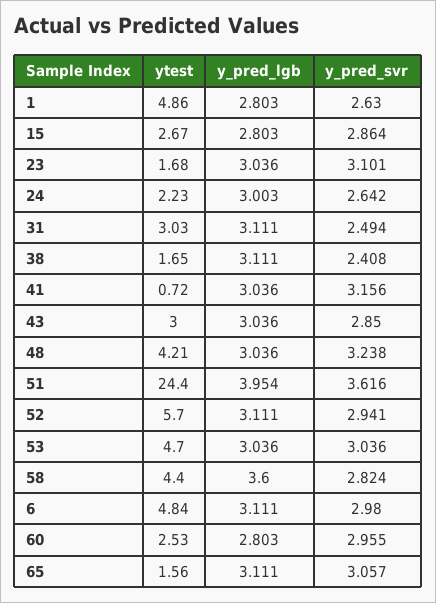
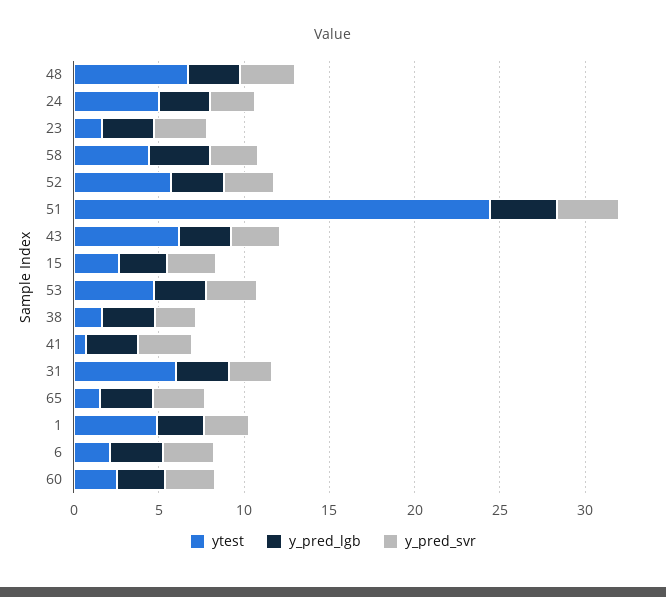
  {
    "ytest": {
      "1": 4.86,
      "15": 2.67,
      "23": 1.68,
-     "24": 2.23,
+     "24": 5,
-     "31": 3.03,
+     "31": 6,
      "38": 1.65,
      "41": 0.72,
-     "43": 3,
+     "43": 6,
-     "48": 4.21,
+     "48": 7,
      "51": 24.4,
      "52": 5.7,
      "53": 4.7,
      "58": 4.4,
-     "6": 4.84,
+     "6": 2,
      "60": 2.53,
      "65": 1.56
    },
    "y_pred_lgb": {
      "1": 2.803,
      "15": 2.803,
      "23": 3.036,
      "24": 3.003,
      "31": 3.111,
      "38": 3.111,
      "41": 3.036,
      "43": 3.036,
      "48": 3.036,
      "51": 3.954,
      "52": 3.111,
      "53": 3.036,
      "58": 3.6,
      "6": 3.111,
      "60": 2.803,
      "65": 3.111
    },
    "y_pred_svr": {
      "1": 2.63,
      "15": 2.864,
      "23": 3.101,
      "24": 2.642,
      "31": 2.494,
      "38": 2.408,
      "41": 3.156,
      "43": 2.85,
      "48": 3.238,
      "51": 3.616,
      "52": 2.941,
      "53": 3.036,
      "58": 2.824,
      "6": 2.98,
      "60": 2.955,
      "65": 3.057
    }
  }

